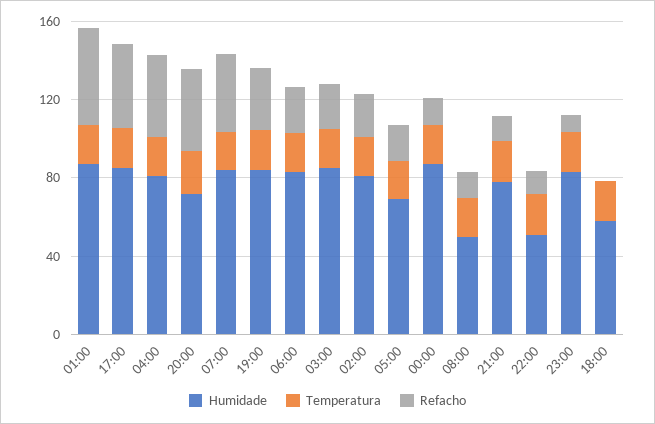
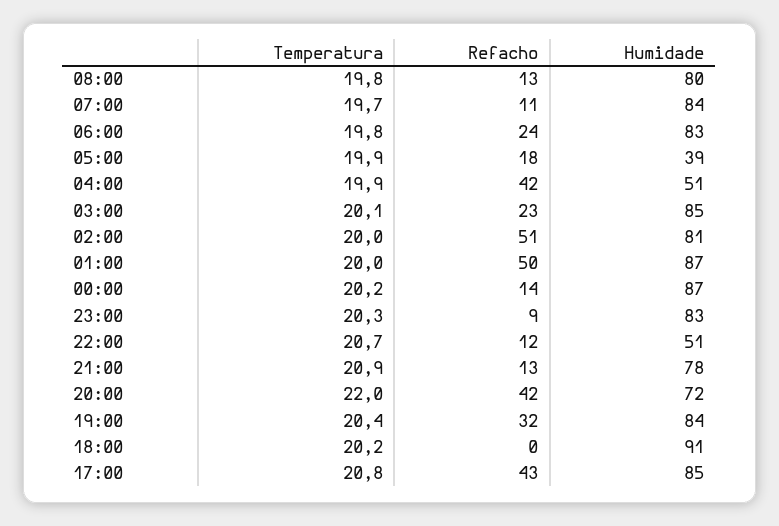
  {
    "Humidade": {
      "01:00": 87,
      "17:00": 85,
-     "04:00": 80,
+     "04:00": 51,
      "20:00": 72,
      "07:00": 84,
      "19:00": 84,
      "06:00": 83,
      "03:00": 85,
      "02:00": 81,
-     "05:00": 70,
+     "05:00": 39,
      "00:00": 87,
-     "08:00": 50,
+     "08:00": 80,
      "21:00": 78,
      "22:00": 51,
      "23:00": 83,
-     "18:00": 60
+     "18:00": 91
    },
    "Temperatura": {
      "01:00": 20,
      "17:00": 20.8,
      "04:00": 19.9,
      "20:00": 22,
      "07:00": 19.7,
      "19:00": 20.4,
      "06:00": 19.8,
      "03:00": 20.1,
      "02:00": 20,
      "05:00": 19.9,
      "00:00": 20.2,
      "08:00": 19.8,
      "21:00": 20.9,
      "22:00": 20.7,
      "23:00": 20.3,
      "18:00": 20.2
    },
    "Refacho": {
      "01:00": 50,
      "17:00": 43,
      "04:00": 42,
      "20:00": 42,
-     "07:00": 40,
+     "07:00": 11,
      "19:00": 32,
      "06:00": 24,
      "03:00": 23,
-     "02:00": 20,
+     "02:00": 51,
      "05:00": 18,
      "00:00": 14,
      "08:00": 13,
      "21:00": 13,
      "22:00": 12,
      "23:00": 9,
      "18:00": 0
    }
  }

